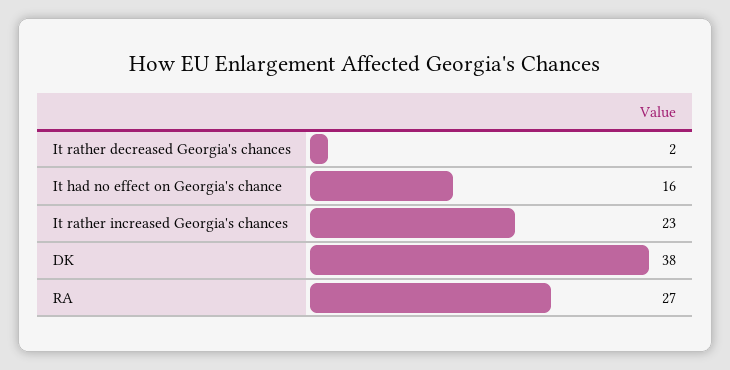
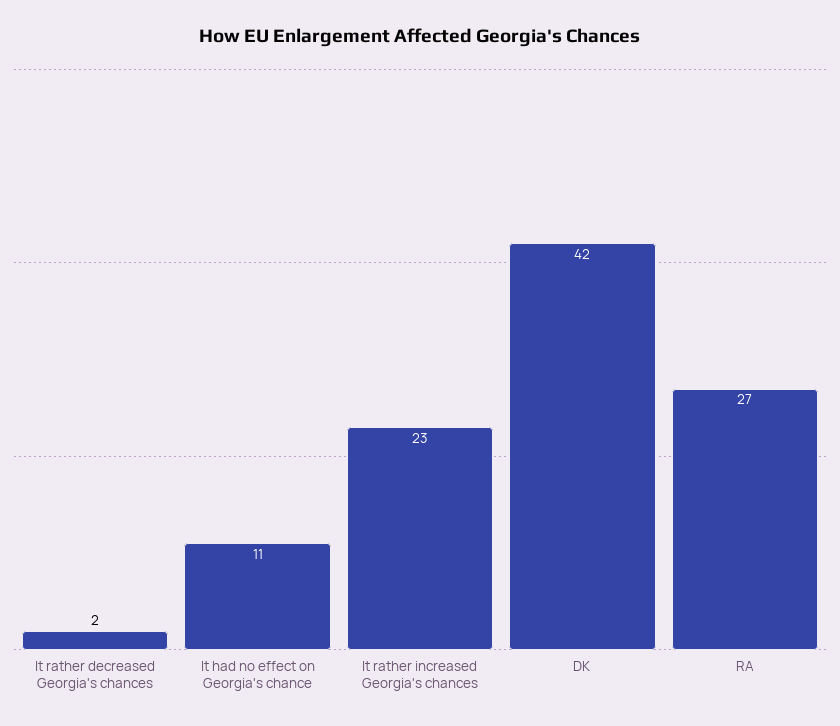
  {
    "It rather decreased Georgia's chances": 2,
-   "It had no effect on Georgia's chance": 16,
+   "It had no effect on Georgia's chance": 11,
    "It rather increased Georgia's chances": 23,
-   "DK": 38,
+   "DK": 42,
    "RA": 27
  }

